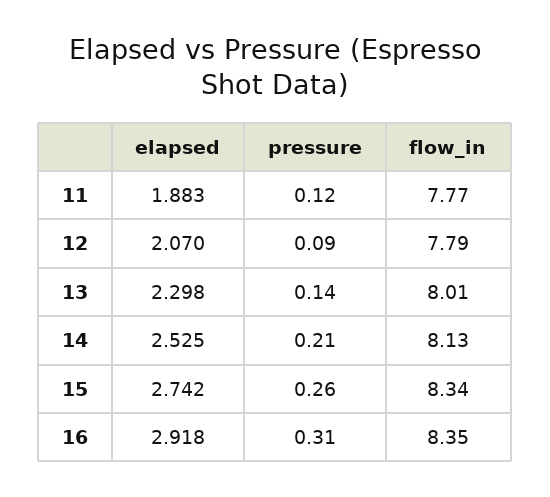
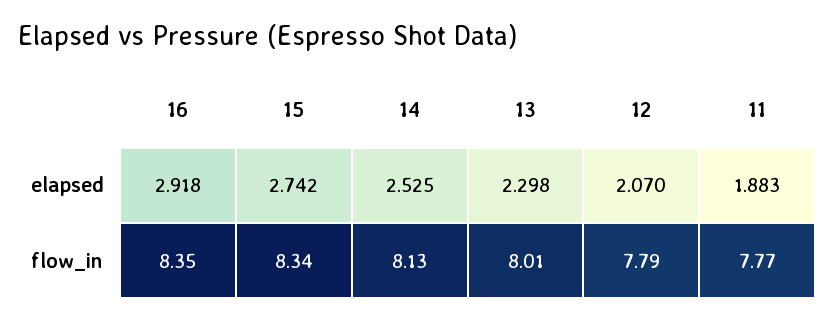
  {
    "elapsed": {
      "11": 1.883,
      "12": 2.07,
      "13": 2.298,
      "14": 2.525,
      "15": 2.742,
      "16": 2.918
    },
-   "pressure": {
-     "11": 0.12,
-     "12": 0.09,
-     "13": 0.14,
-     "14": 0.21,
-     "15": 0.26,
-     "16": 0.31
-   },
    "flow_in": {
      "11": 7.77,
      "12": 7.79,
      "13": 8.01,
      "14": 8.13,
      "15": 8.34,
      "16": 8.35
    }
  }

